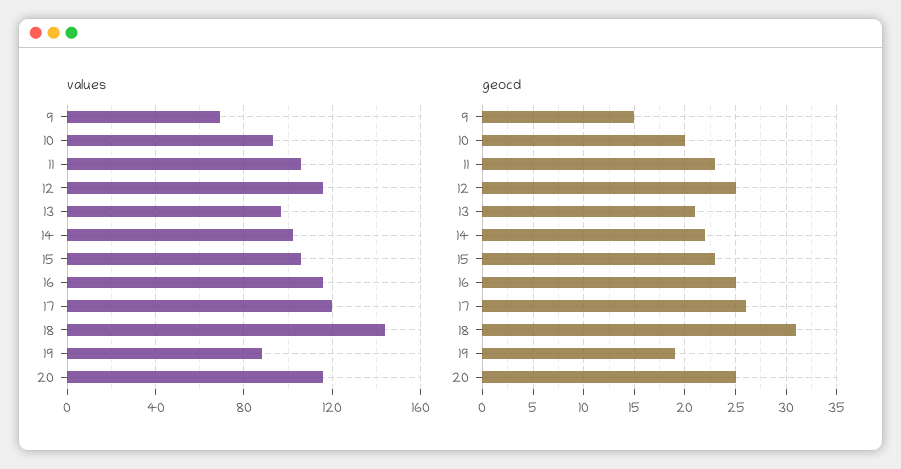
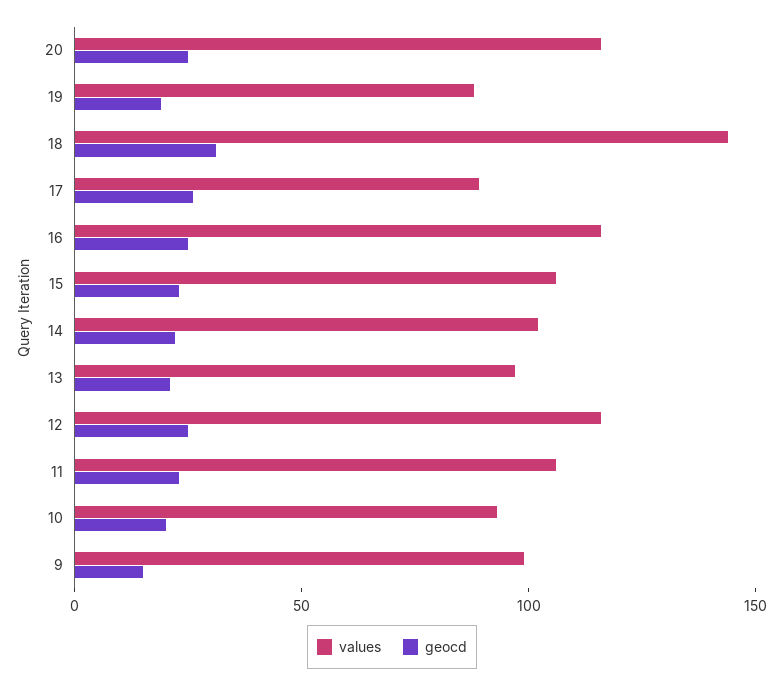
  {
    "values": {
-     "9": 70,
+     "9": 100,
      "10": 95,
      "11": 105,
      "12": 115,
      "13": 95,
      "14": 100,
      "15": 105,
      "16": 115,
-     "17": 120,
+     "17": 90,
      "18": 145,
      "19": 90,
      "20": 115
    },
    "geocd": {
      "9": 15,
      "10": 20,
      "11": 23,
      "12": 25,
      "13": 21,
      "14": 22,
      "15": 23,
      "16": 25,
      "17": 26,
      "18": 31,
      "19": 19,
      "20": 25
    }
  }

